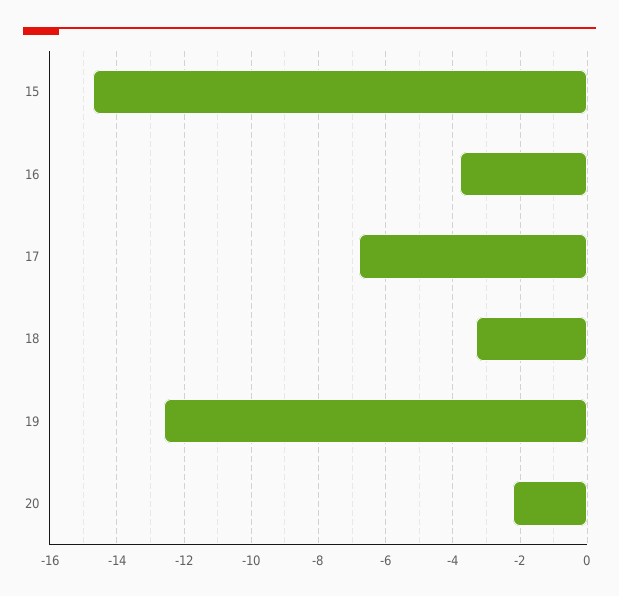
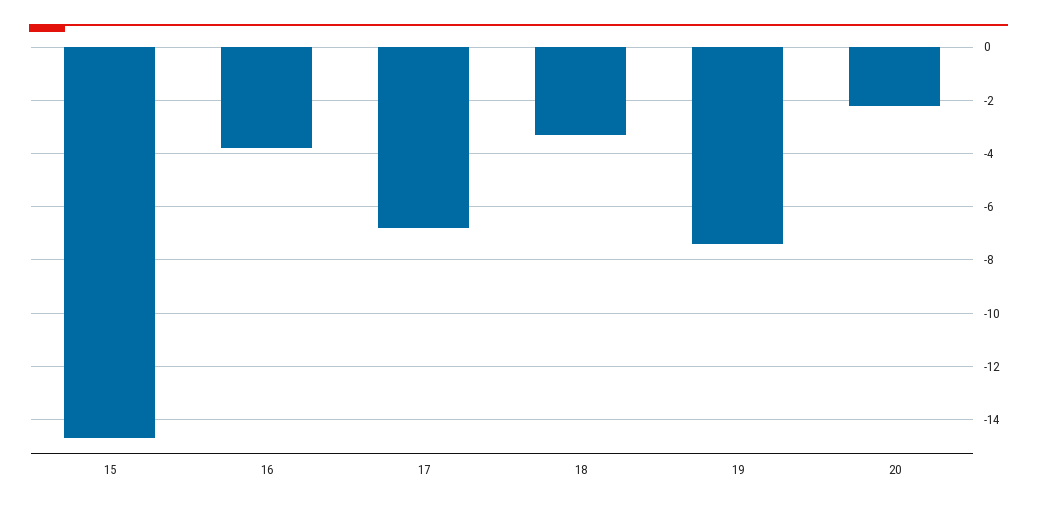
  {
    "15": -14.5,
    "16": -4,
    "17": -7,
    "18": -3.5,
-   "19": -12.5,
+   "19": -7.5,
    "20": -2
  }

